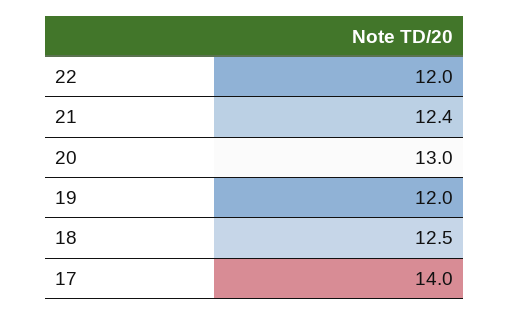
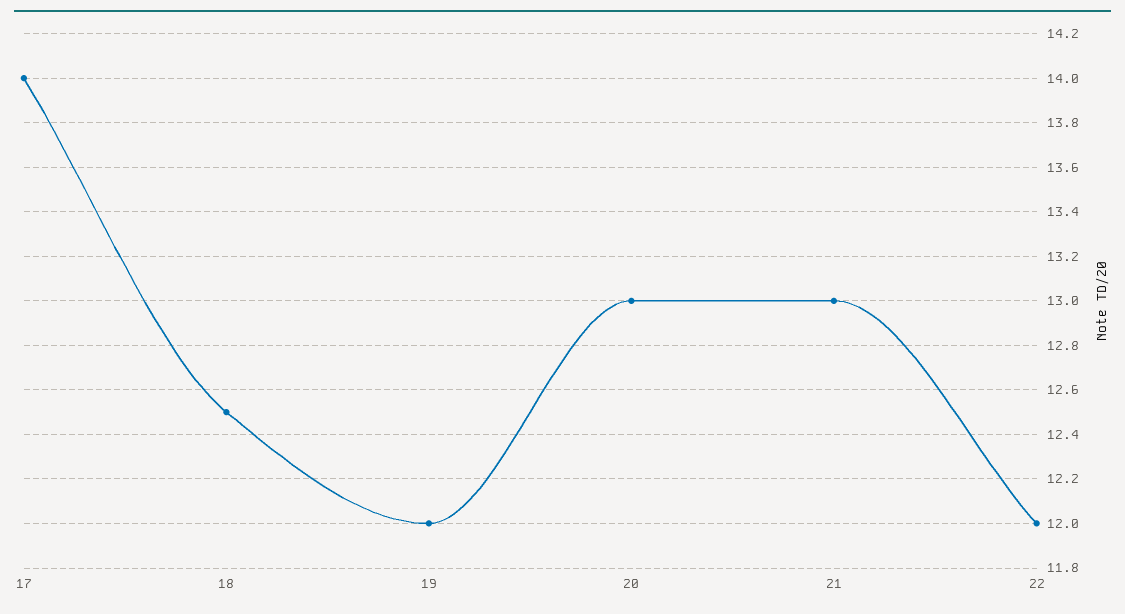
  {
    "22": 12,
-   "21": 12.4,
+   "21": 13,
    "20": 13,
    "19": 12,
    "18": 12.5,
    "17": 14
  }

